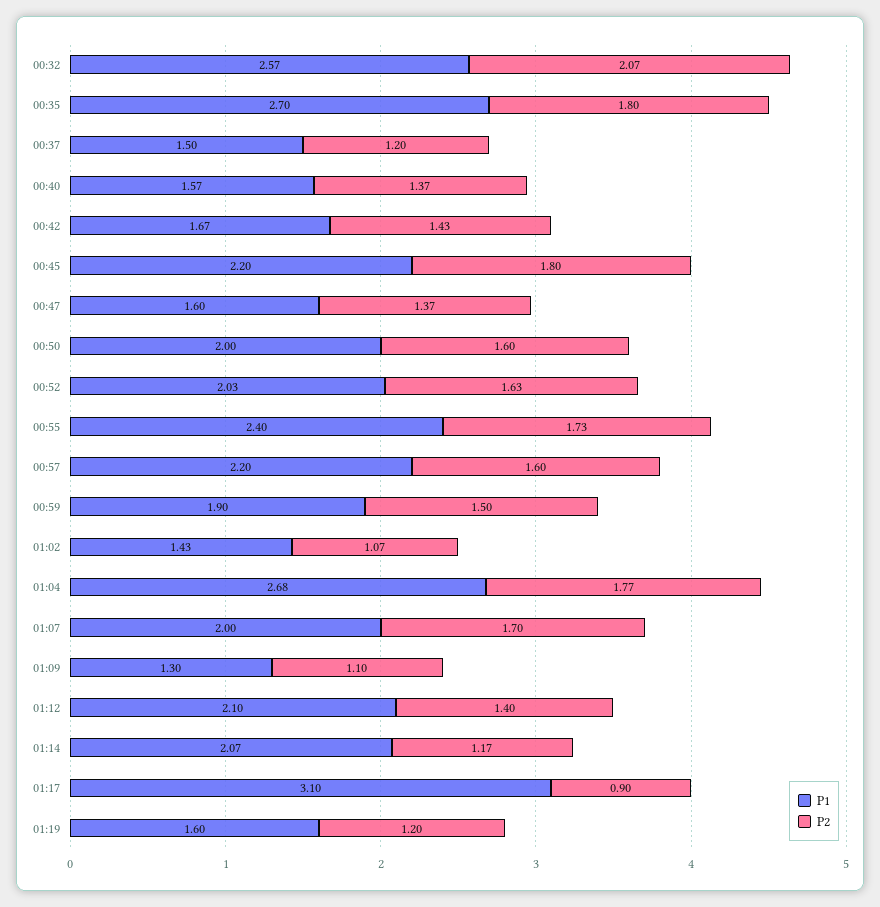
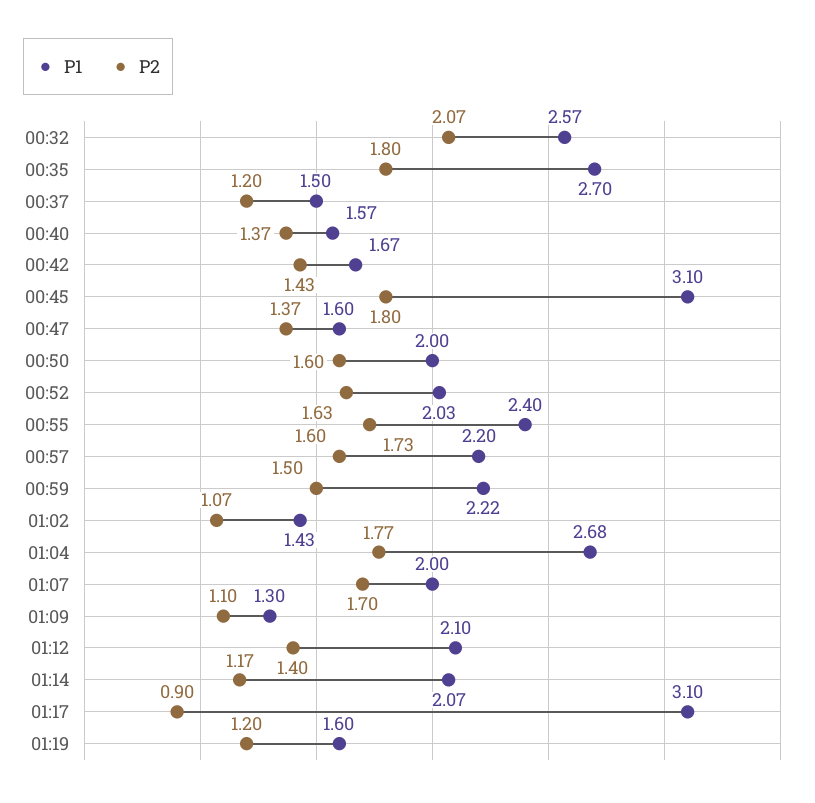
  {
    "P1": {
      "00:32": 2.57,
      "00:35": 2.7,
      "00:37": 1.5,
      "00:40": 1.57,
      "00:42": 1.67,
-     "00:45": 2.2,
+     "00:45": 3.1,
      "00:47": 1.6,
      "00:50": 2,
      "00:52": 2.03,
      "00:55": 2.4,
      "00:57": 2.2,
-     "00:59": 1.9,
+     "00:59": 2.22,
      "01:02": 1.43,
      "01:04": 2.68,
      "01:07": 2,
      "01:09": 1.3,
      "01:12": 2.1,
      "01:14": 2.07,
      "01:17": 3.1,
      "01:19": 1.6
    },
    "P2": {
      "00:32": 2.07,
      "00:35": 1.8,
      "00:37": 1.2,
      "00:40": 1.37,
      "00:42": 1.43,
      "00:45": 1.8,
      "00:47": 1.37,
      "00:50": 1.6,
      "00:52": 1.63,
      "00:55": 1.73,
      "00:57": 1.6,
      "00:59": 1.5,
      "01:02": 1.07,
      "01:04": 1.77,
      "01:07": 1.7,
      "01:09": 1.1,
      "01:12": 1.4,
      "01:14": 1.17,
      "01:17": 0.9,
      "01:19": 1.2
    }
  }

